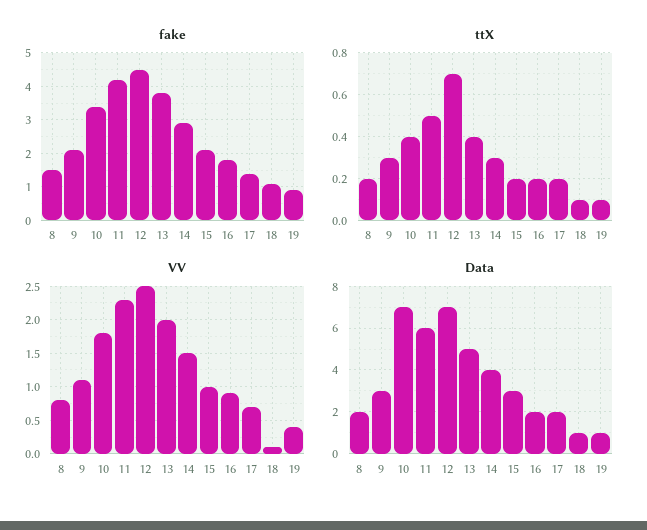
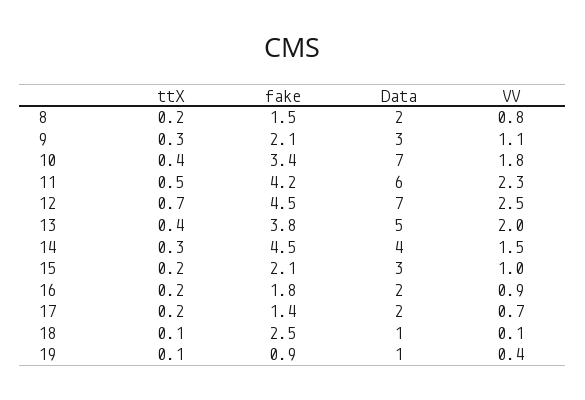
  {
    "fake": {
      "8": 1.5,
      "9": 2.1,
      "10": 3.4,
      "11": 4.2,
      "12": 4.5,
      "13": 3.8,
-     "14": 3,
+     "14": 4.5,
      "15": 2.1,
      "16": 1.8,
      "17": 1.4,
-     "18": 1,
+     "18": 2.5,
      "19": 0.9
    },
    "ttX": {
      "8": 0.2,
      "9": 0.3,
      "10": 0.4,
      "11": 0.5,
      "12": 0.7,
      "13": 0.4,
      "14": 0.3,
      "15": 0.2,
      "16": 0.2,
      "17": 0.2,
      "18": 0.1,
      "19": 0.1
    },
    "VV": {
      "8": 0.8,
      "9": 1.1,
      "10": 1.8,
      "11": 2.3,
      "12": 2.5,
      "13": 2,
      "14": 1.5,
      "15": 1,
      "16": 0.9,
      "17": 0.7,
      "18": 0.1,
      "19": 0.4
    },
    "Data": {
      "8": 2,
      "9": 3,
      "10": 7,
      "11": 6,
      "12": 7,
      "13": 5,
      "14": 4,
      "15": 3,
      "16": 2,
      "17": 2,
      "18": 1,
      "19": 1
    }
  }

